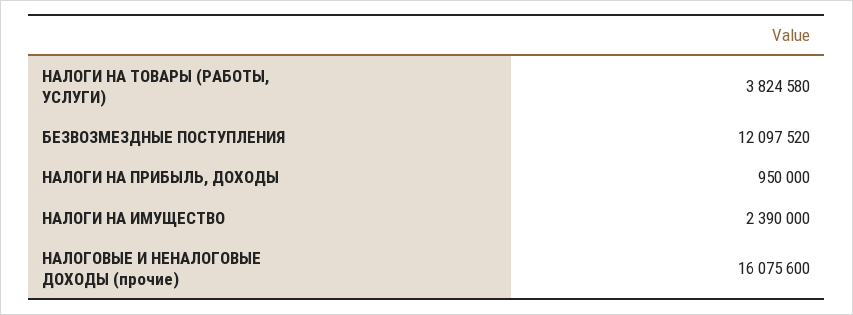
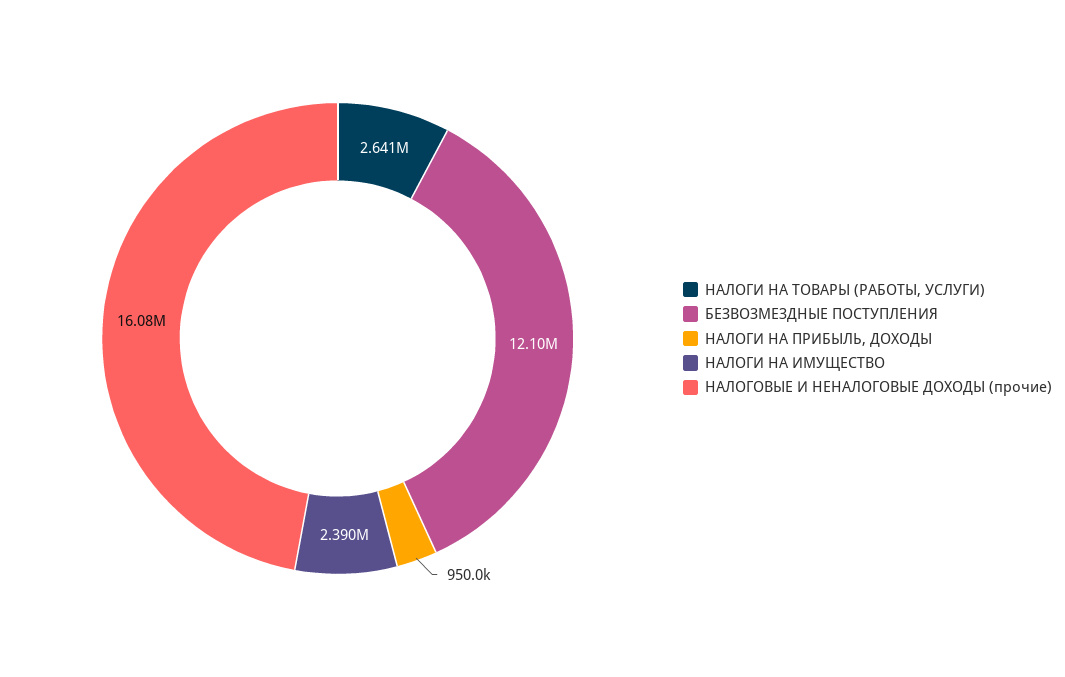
  {
-   "НАЛОГИ НА ТОВАРЫ (РАБОТЫ, УСЛУГИ)": 3824580,
+   "НАЛОГИ НА ТОВАРЫ (РАБОТЫ, УСЛУГИ)": 2641000,
    "БЕЗВОЗМЕЗДНЫЕ ПОСТУПЛЕНИЯ": 12097520,
    "НАЛОГИ НА ПРИБЫЛЬ, ДОХОДЫ": 950000,
    "НАЛОГИ НА ИМУЩЕСТВО": 2390000,
    "НАЛОГОВЫЕ И НЕНАЛОГОВЫЕ ДОХОДЫ (прочие)": 16075600
  }

